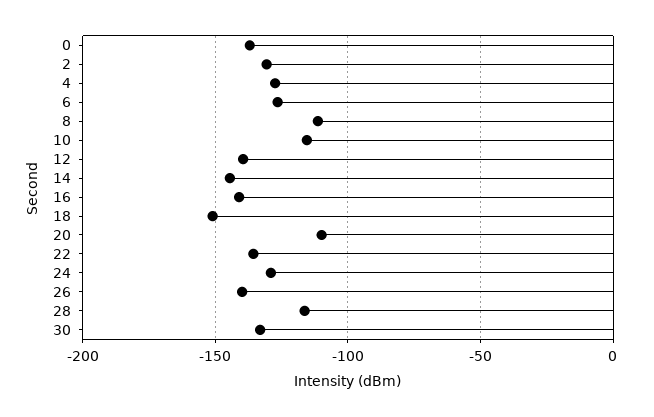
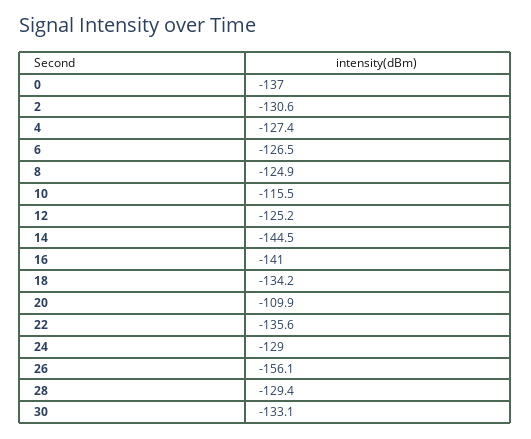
  {
    "0": -137,
    "2": -130.6,
    "4": -127.4,
    "6": -126.5,
-   "8": -110,
+   "8": -124.9,
    "10": -115.5,
-   "12": -140,
+   "12": -125.2,
    "14": -144.5,
    "16": -141,
-   "18": -150,
+   "18": -134.2,
    "20": -109.9,
    "22": -135.6,
    "24": -129,
-   "26": -140,
+   "26": -156.1,
-   "28": -115,
+   "28": -129.4,
    "30": -133.1
  }

